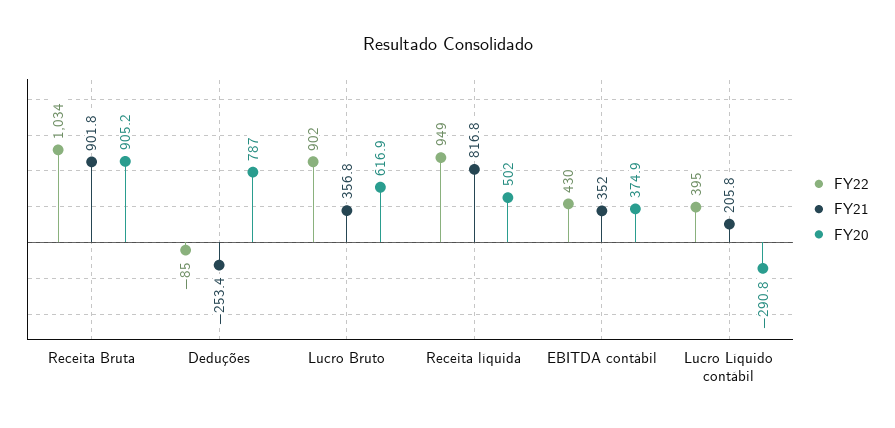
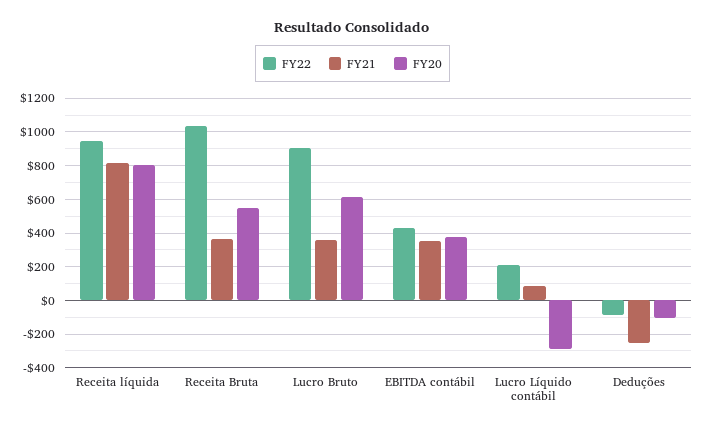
  {
    "FY22": {
      "Receita Bruta": 1034,
      "Deduções": -85,
      "Lucro Bruto": 902,
      "Receita líquida": 949,
      "EBITDA contábil": 430,
-     "Lucro Líquido contábil": 395
+     "Lucro Líquido contábil": 200
    },
    "FY21": {
-     "Receita Bruta": 901.8,
+     "Receita Bruta": 350,
      "Deduções": -253.4,
      "Lucro Bruto": 356.8,
      "Receita líquida": 816.8,
      "EBITDA contábil": 352,
-     "Lucro Líquido contábil": 205.8
+     "Lucro Líquido contábil": 100
    },
    "FY20": {
-     "Receita Bruta": 905.2,
+     "Receita Bruta": 550,
-     "Deduções": 787,
+     "Deduções": -100,
      "Lucro Bruto": 616.9,
-     "Receita líquida": 502,
+     "Receita líquida": 800,
      "EBITDA contábil": 374.9,
      "Lucro Líquido contábil": -290.8
    }
  }

